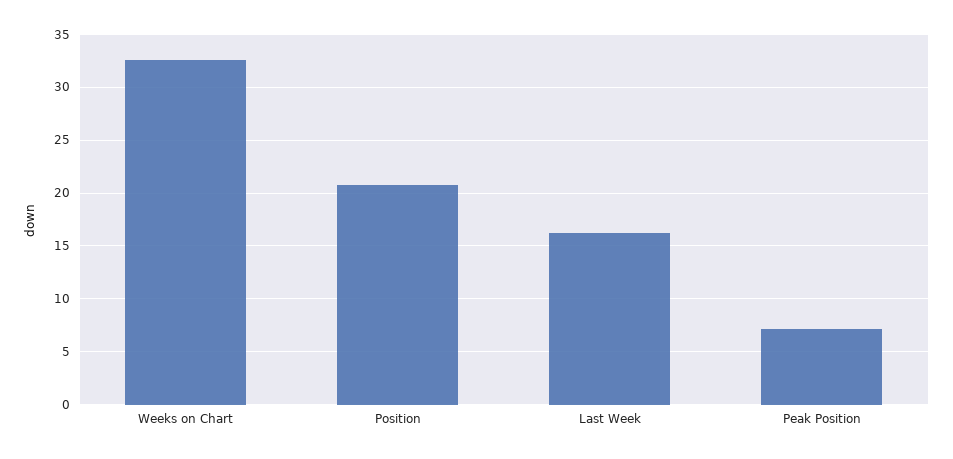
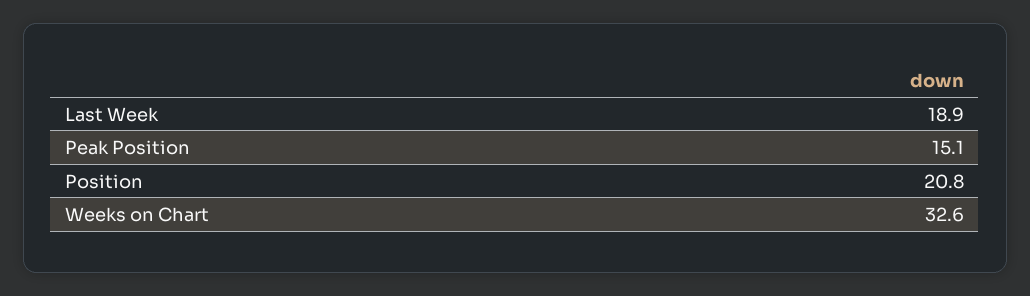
  {
    "Weeks on Chart": 32.6,
    "Position": 20.8,
-   "Last Week": 16,
+   "Last Week": 18.9,
-   "Peak Position": 7
+   "Peak Position": 15.1
  }

